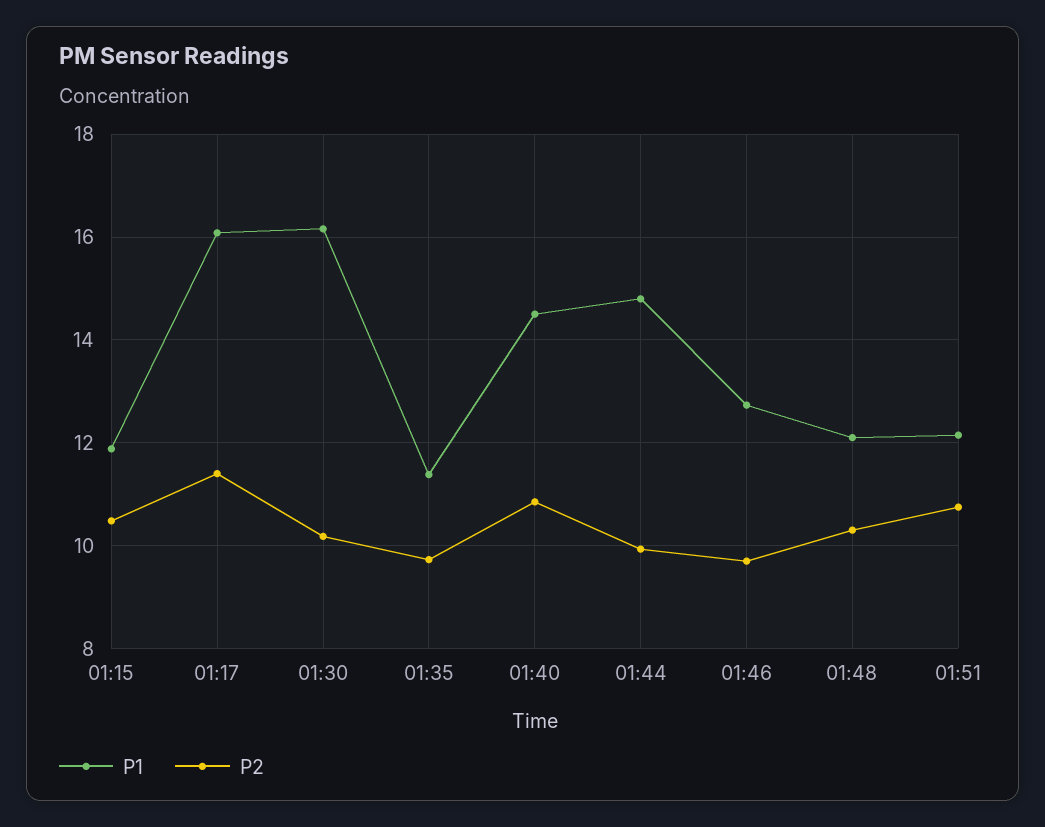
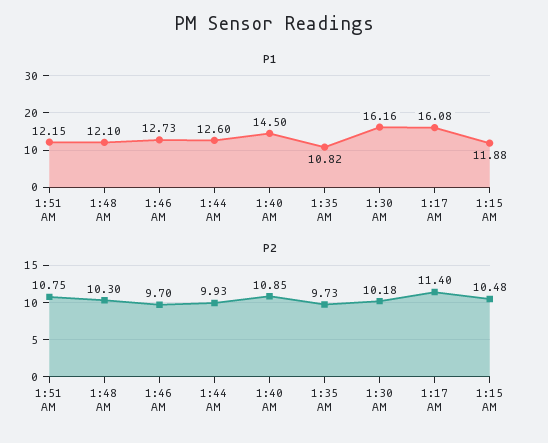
  {
    "P1": {
      "01:15": 11.88,
      "01:17": 16.08,
      "01:30": 16.16,
-     "01:35": 11.4,
+     "01:35": 10.82,
      "01:40": 14.5,
-     "01:44": 14.8,
+     "01:44": 12.6,
      "01:46": 12.73,
      "01:48": 12.1,
      "01:51": 12.15
    },
    "P2": {
      "01:15": 10.48,
      "01:17": 11.4,
      "01:30": 10.18,
      "01:35": 9.73,
      "01:40": 10.85,
      "01:44": 9.93,
      "01:46": 9.7,
      "01:48": 10.3,
      "01:51": 10.75
    }
  }

